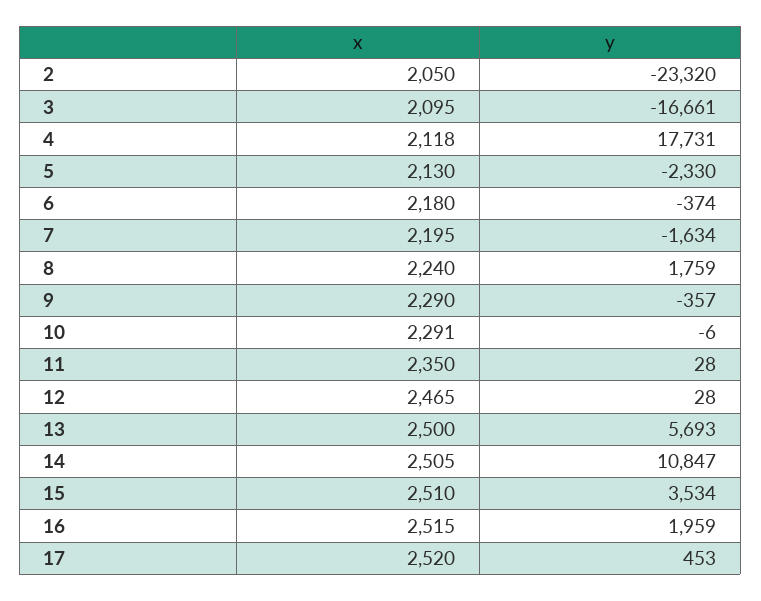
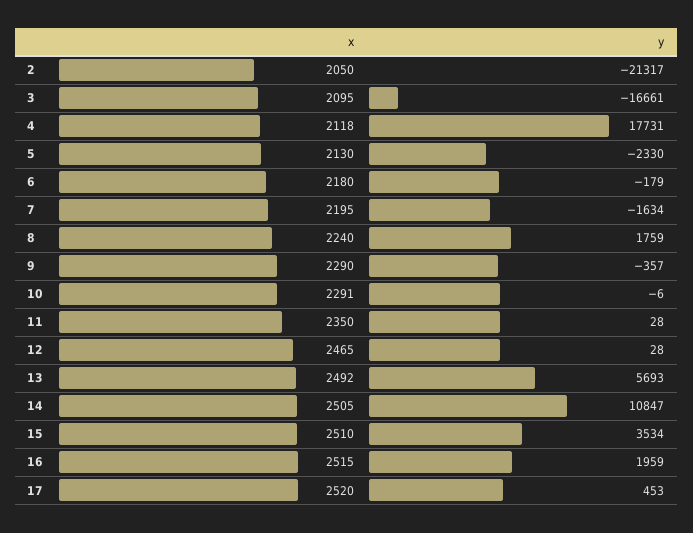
  {
    "x": {
      "2": 2050,
      "3": 2095,
      "4": 2118,
      "5": 2130,
      "6": 2180,
      "7": 2195,
      "8": 2240,
      "9": 2290,
      "10": 2291,
      "11": 2350,
      "12": 2465,
-     "13": 2500,
+     "13": 2492,
      "14": 2505,
      "15": 2510,
      "16": 2515,
      "17": 2520
    },
    "y": {
-     "2": -23320,
+     "2": -21317,
      "3": -16661,
      "4": 17731,
      "5": -2330,
-     "6": -374,
+     "6": -179,
      "7": -1634,
      "8": 1759,
      "9": -357,
      "10": -6,
      "11": 28,
      "12": 28,
      "13": 5693,
      "14": 10847,
      "15": 3534,
      "16": 1959,
      "17": 453
    }
  }

